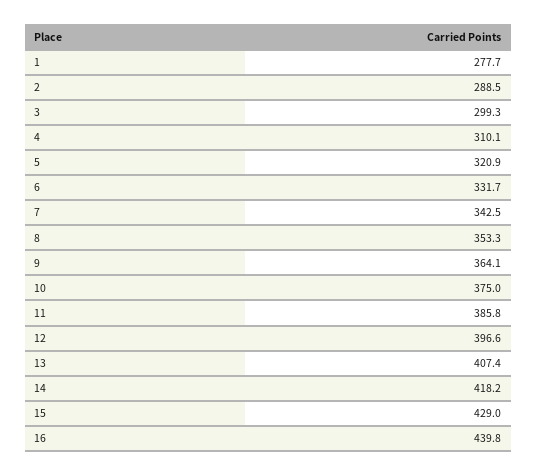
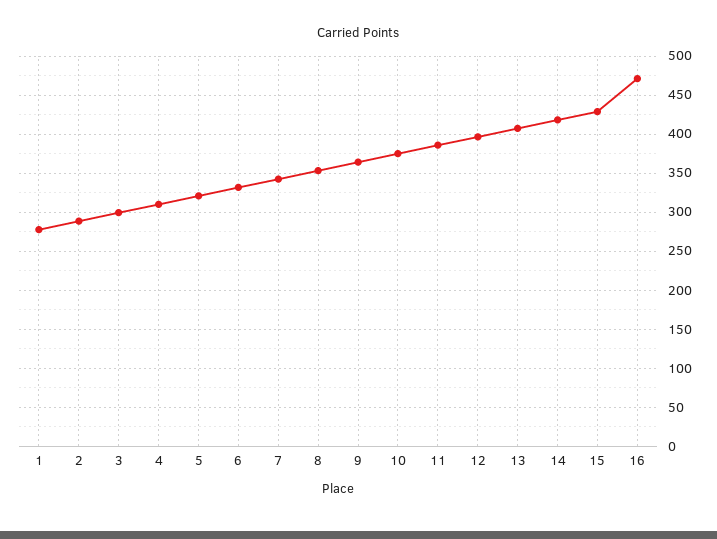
  {
    "1": 277.7,
    "2": 288.5,
    "3": 299.3,
    "4": 310.1,
    "5": 320.9,
    "6": 331.7,
    "7": 342.5,
    "8": 353.3,
    "9": 364.1,
    "10": 375,
    "11": 385.8,
    "12": 396.6,
    "13": 407.4,
    "14": 418.2,
    "15": 429,
-   "16": 439.8
+   "16": 470
  }

